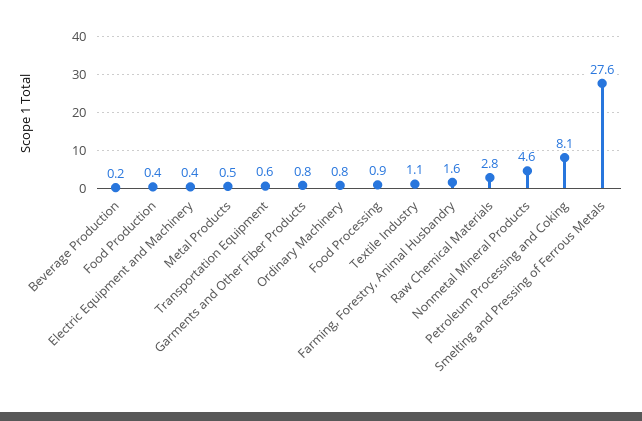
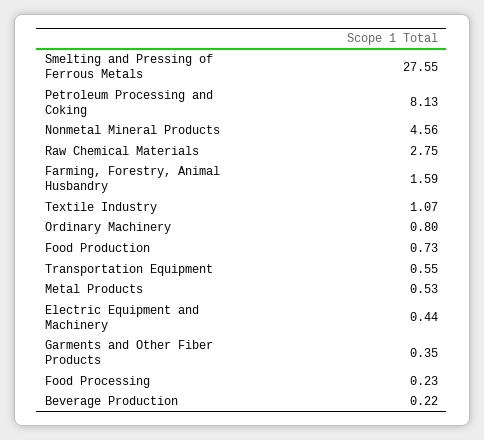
  {
    "Beverage Production": 0.22,
-   "Food Production": 0.4,
+   "Food Production": 0.73,
    "Electric Equipment and Machinery": 0.44,
    "Metal Products": 0.53,
    "Transportation Equipment": 0.55,
-   "Garments and Other Fiber Products": 0.8,
+   "Garments and Other Fiber Products": 0.35,
    "Ordinary Machinery": 0.8,
-   "Food Processing": 0.9,
+   "Food Processing": 0.23,
    "Textile Industry": 1.07,
    "Farming, Forestry, Animal Husbandry": 1.59,
    "Raw Chemical Materials": 2.75,
    "Nonmetal Mineral Products": 4.56,
    "Petroleum Processing and Coking": 8.13,
    "Smelting and Pressing of Ferrous Metals": 27.55
  }

